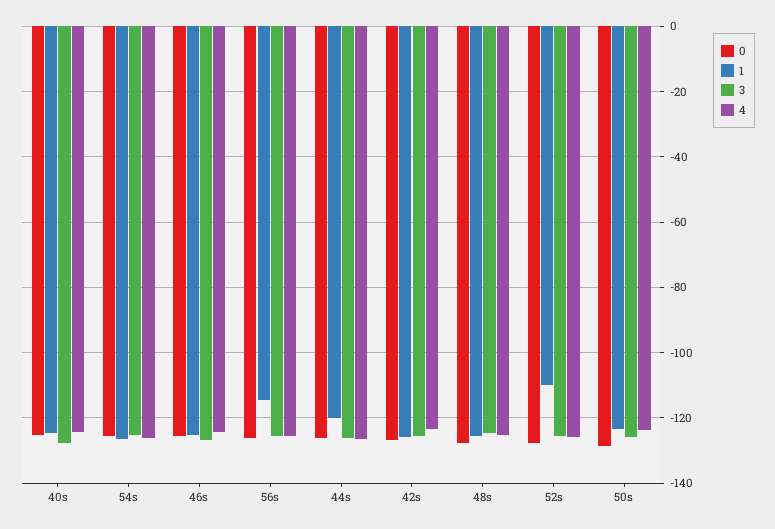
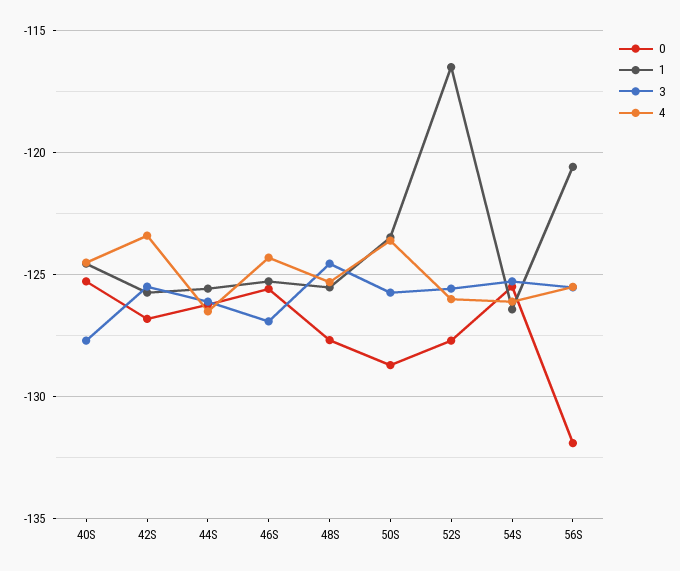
  {
    "0": {
      "40s": -125.5,
      "54s": -125.5,
      "46s": -125.5,
-     "56s": -126,
+     "56s": -132,
      "44s": -126,
      "42s": -127,
      "48s": -127.5,
      "52s": -127.5,
      "50s": -128.5
    },
    "1": {
      "40s": -124.5,
      "54s": -126.5,
      "46s": -125.5,
-     "56s": -114,
+     "56s": -120.5,
-     "44s": -120,
+     "44s": -125.5,
      "42s": -125.5,
      "48s": -125.5,
-     "52s": -110,
+     "52s": -116.5,
      "50s": -123.5
    },
    "3": {
      "40s": -127.5,
      "54s": -125.5,
      "46s": -127,
      "56s": -125.5,
      "44s": -126,
      "42s": -125.5,
      "48s": -124.5,
      "52s": -125.5,
      "50s": -125.5
    },
    "4": {
      "40s": -124.5,
      "54s": -126,
      "46s": -124.5,
      "56s": -125.5,
      "44s": -126.5,
      "42s": -123.5,
      "48s": -125.5,
      "52s": -126,
      "50s": -123.5
    }
  }

